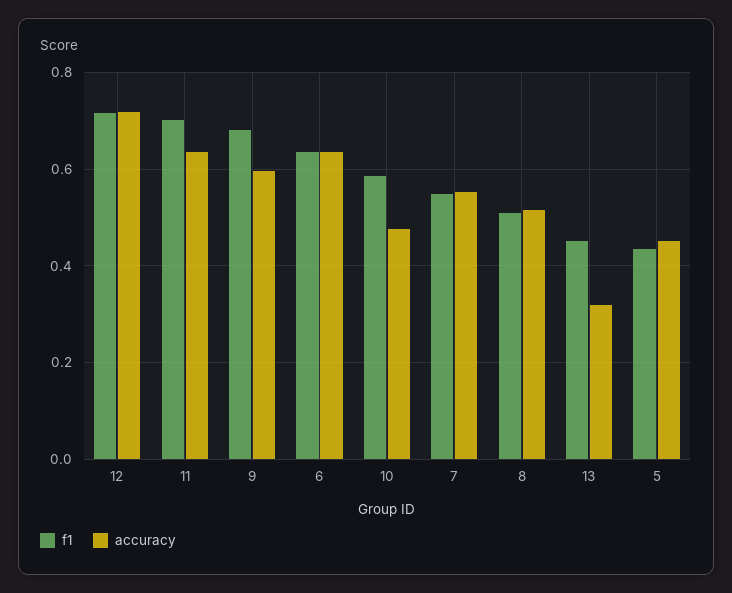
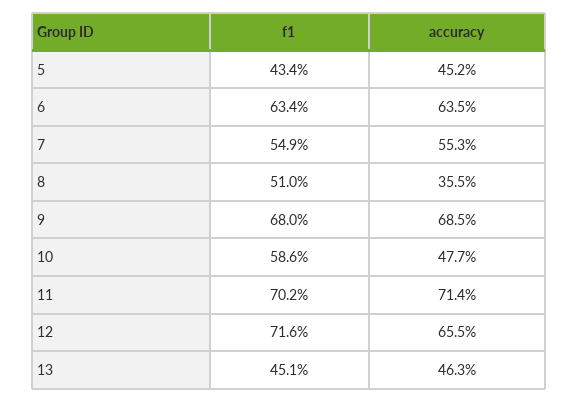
  {
    "f1": {
      "12": 0.716,
      "11": 0.702,
      "9": 0.68,
      "6": 0.634,
      "10": 0.586,
      "7": 0.549,
      "8": 0.51,
      "13": 0.451,
      "5": 0.434
    },
    "accuracy": {
-     "12": 0.72,
+     "12": 0.655,
-     "11": 0.64,
+     "11": 0.714,
-     "9": 0.6,
+     "9": 0.685,
      "6": 0.635,
      "10": 0.477,
      "7": 0.553,
-     "8": 0.52,
+     "8": 0.355,
-     "13": 0.32,
+     "13": 0.463,
      "5": 0.452
    }
  }

